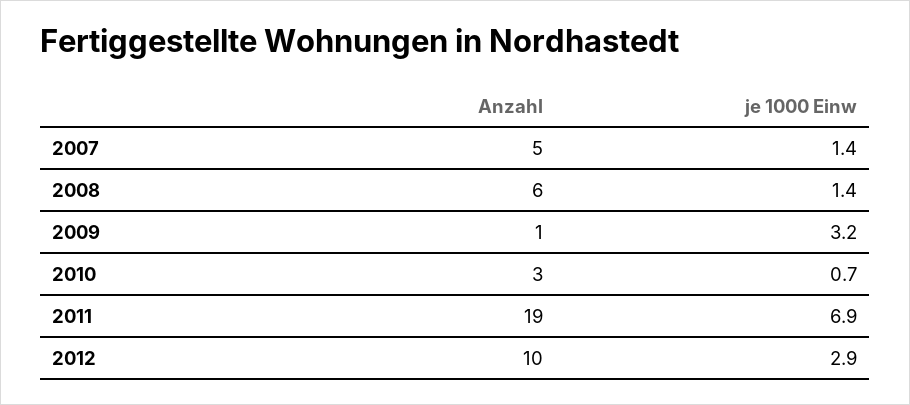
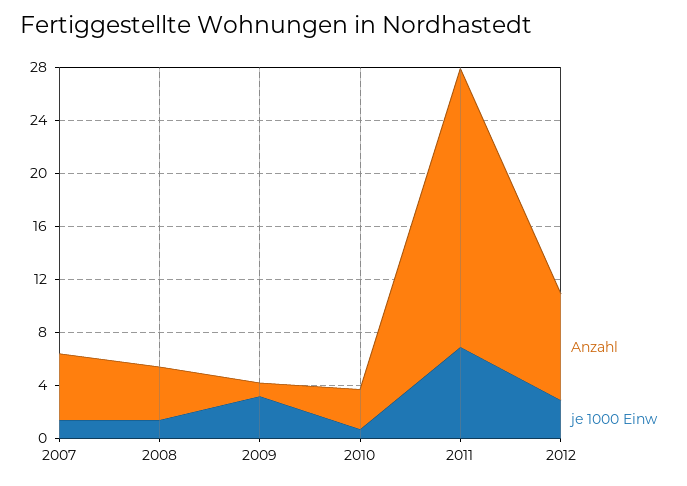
  {
    "Anzahl": {
      "2007": 5,
-     "2008": 6,
+     "2008": 4,
      "2009": 1,
      "2010": 3,
-     "2011": 19,
+     "2011": 21,
-     "2012": 10
+     "2012": 8
    },
    "je 1000 Einw": {
      "2007": 1.4,
      "2008": 1.4,
      "2009": 3.2,
      "2010": 0.7,
      "2011": 6.9,
      "2012": 2.9
    }
  }

